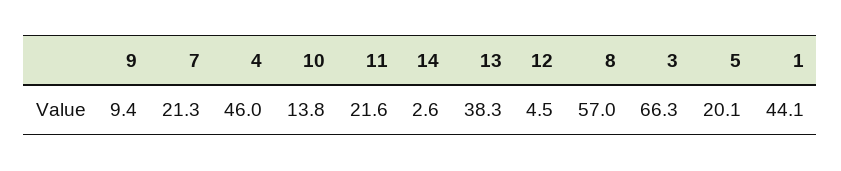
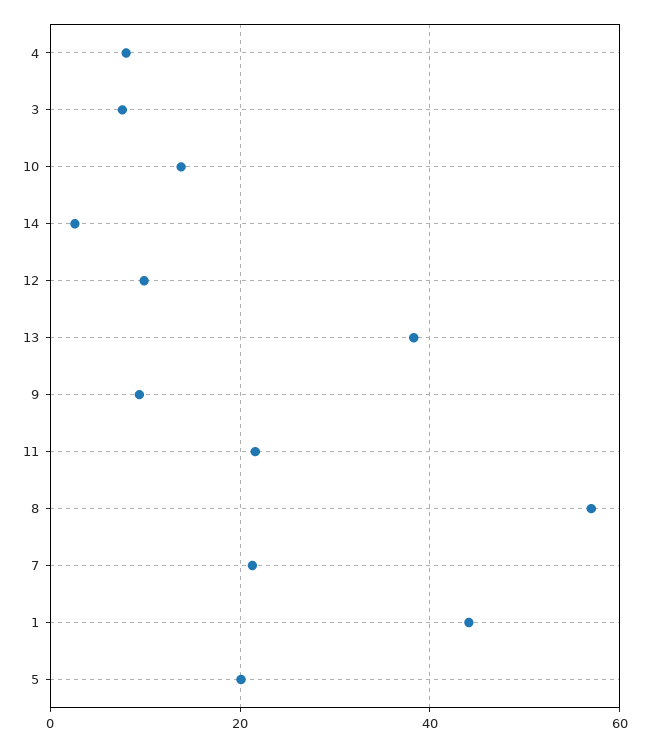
  {
    "9": 9.4,
    "7": 21.3,
-   "4": 46,
+   "4": 8,
    "10": 13.8,
    "11": 21.6,
    "14": 2.6,
    "13": 38.3,
-   "12": 4.5,
+   "12": 10,
    "8": 57,
-   "3": 66.3,
+   "3": 8,
    "5": 20.1,
    "1": 44.1
  }

